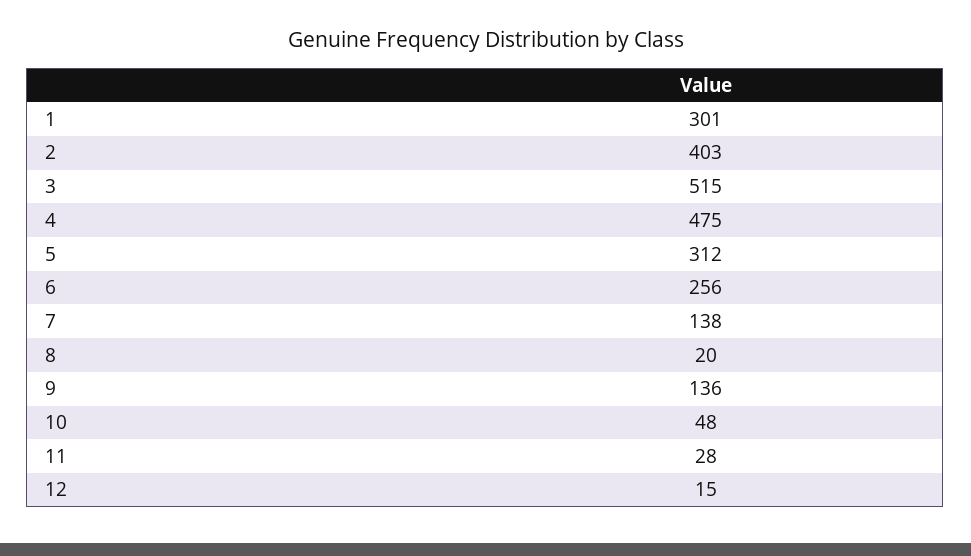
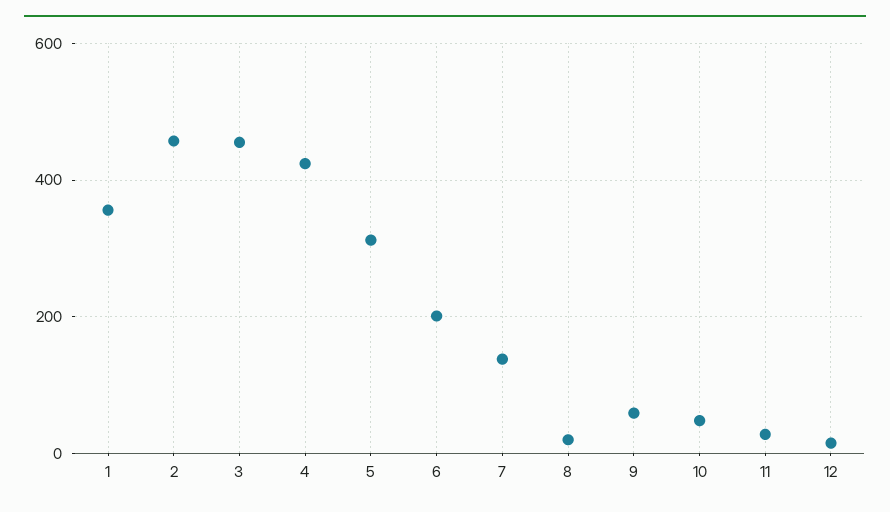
  {
-   "1": 301,
+   "1": 360,
-   "2": 403,
+   "2": 460,
-   "3": 515,
+   "3": 460,
-   "4": 475,
+   "4": 420,
    "5": 312,
-   "6": 256,
+   "6": 200,
    "7": 138,
    "8": 20,
-   "9": 136,
+   "9": 60,
    "10": 48,
    "11": 28,
    "12": 15
  }

